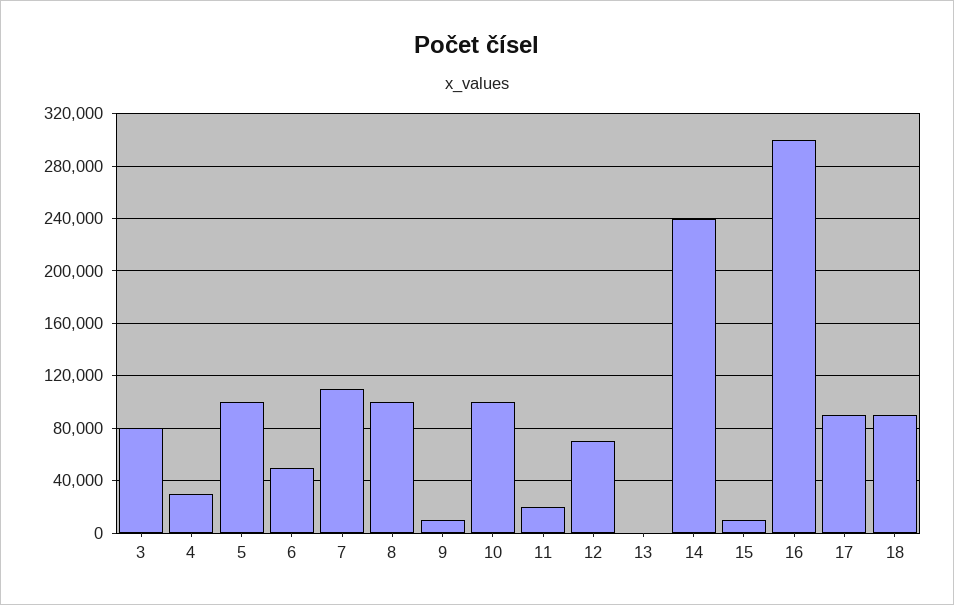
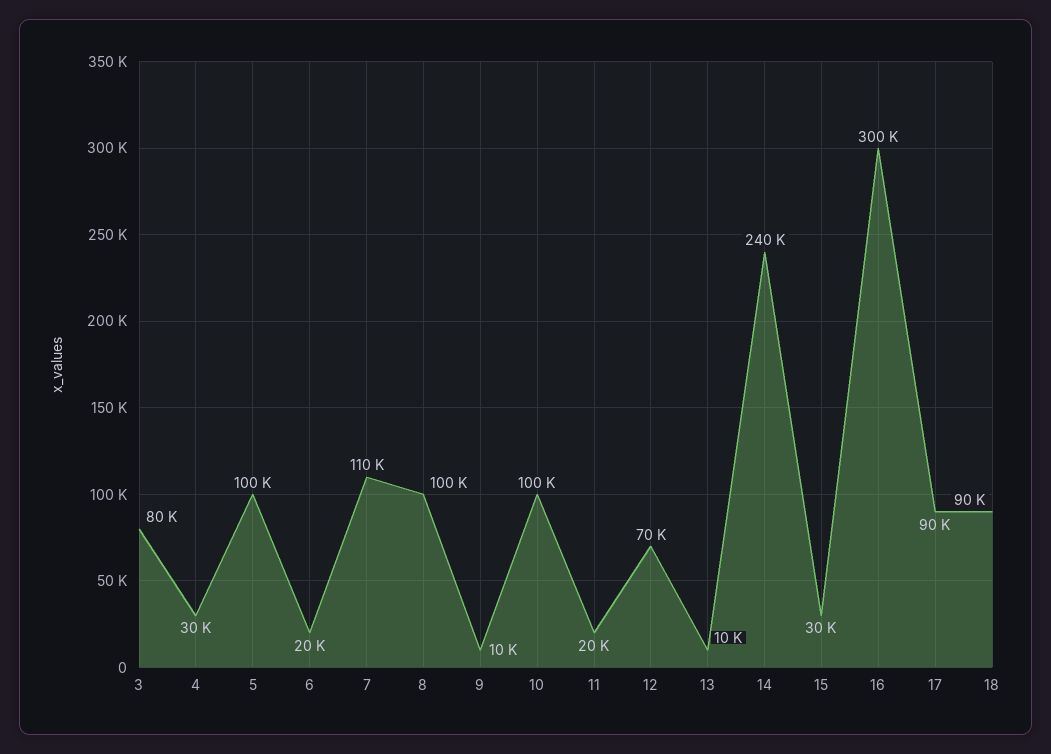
  {
    "3": 80000,
    "4": 30000,
    "5": 100000,
-   "6": 50000,
+   "6": 20000,
    "7": 110000,
    "8": 100000,
    "9": 10000,
    "10": 100000,
    "11": 20000,
    "12": 70000,
-   "13": 0,
+   "13": 10000,
    "14": 240000,
-   "15": 10000,
+   "15": 30000,
    "16": 300000,
    "17": 90000,
    "18": 90000
  }

